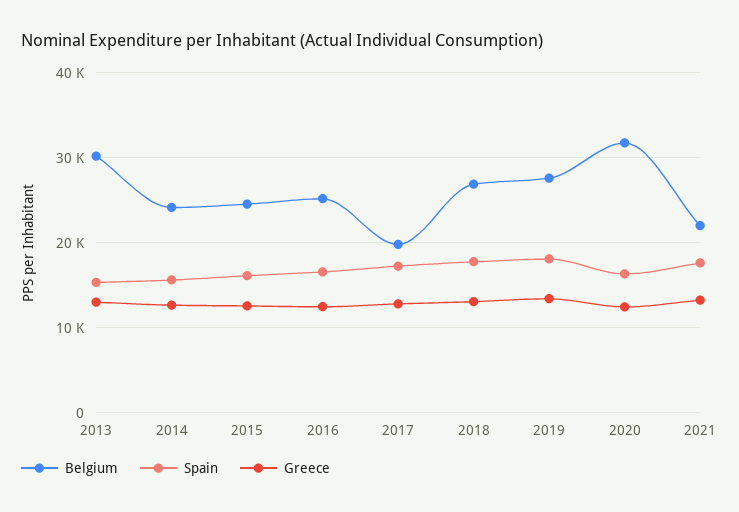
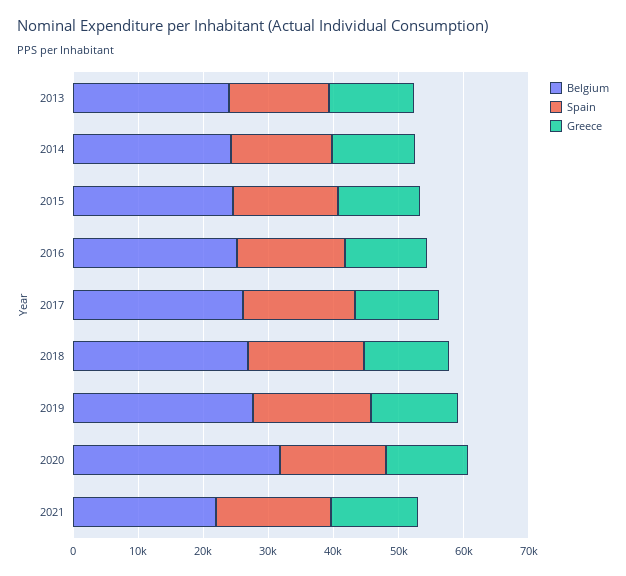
  {
    "Belgium": {
-     "2013": 30000,
+     "2013": 24000,
      "2014": 24000,
      "2015": 25000,
      "2016": 25000,
-     "2017": 20000,
+     "2017": 26000,
      "2018": 27000,
      "2019": 28000,
      "2020": 32000,
      "2021": 22000
    },
    "Spain": {
      "2013": 15000,
      "2014": 16000,
      "2015": 16000,
      "2016": 17000,
      "2017": 17000,
      "2018": 18000,
      "2019": 18000,
      "2020": 16000,
      "2021": 18000
    },
    "Greece": {
      "2013": 13000,
      "2014": 13000,
      "2015": 13000,
      "2016": 13000,
      "2017": 13000,
      "2018": 13000,
      "2019": 13000,
      "2020": 12000,
      "2021": 13000
    }
  }

